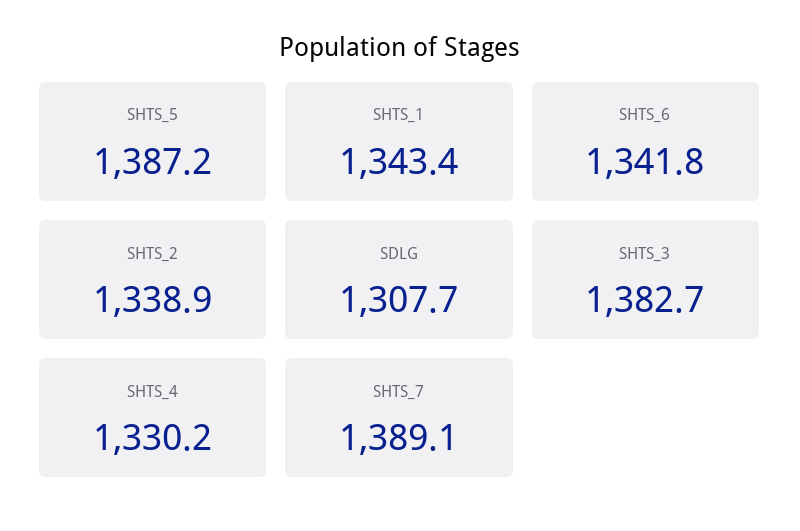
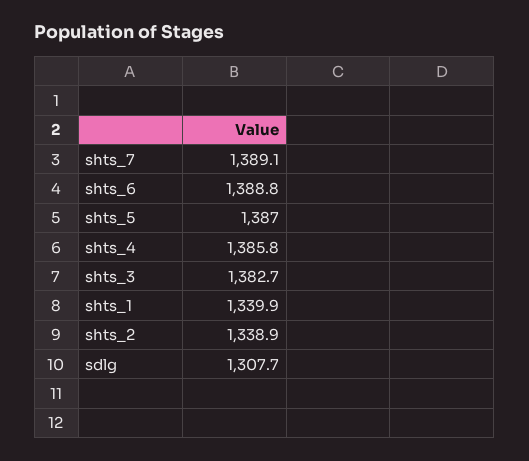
  {
-   "SHTS_5": 1387.2,
+   "SHTS_5": 1387,
-   "SHTS_1": 1343.4,
+   "SHTS_1": 1339.9,
-   "SHTS_6": 1341.8,
+   "SHTS_6": 1388.8,
    "SHTS_2": 1338.9,
    "SDLG": 1307.7,
    "SHTS_3": 1382.7,
-   "SHTS_4": 1330.2,
+   "SHTS_4": 1385.8,
    "SHTS_7": 1389.1
  }

